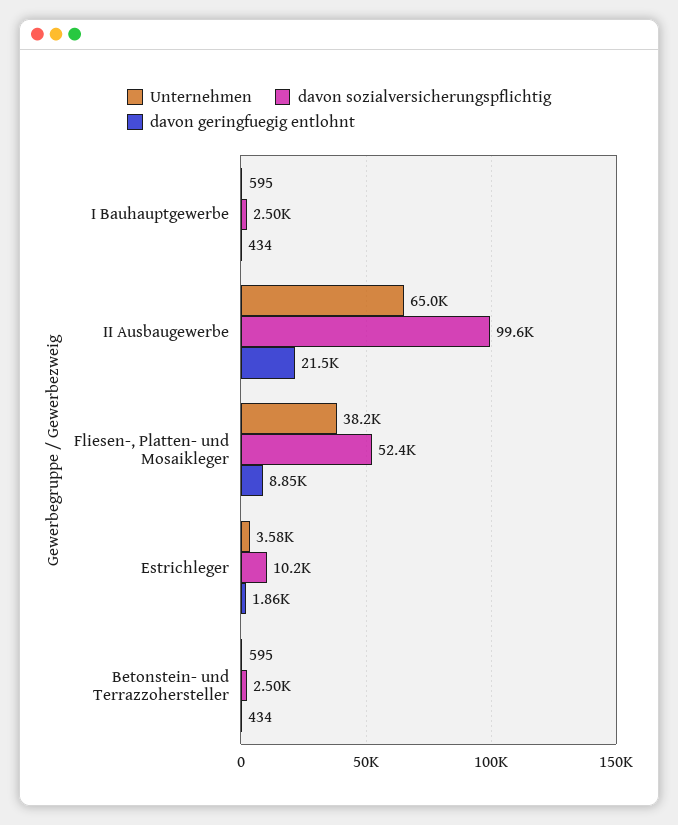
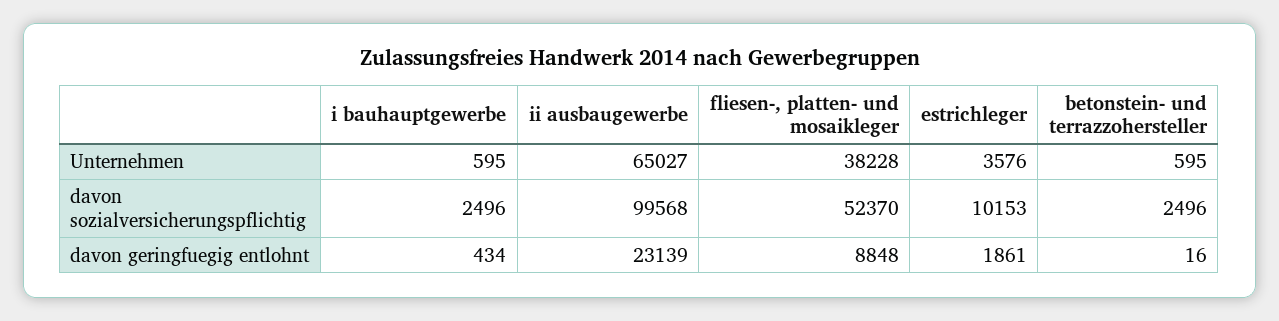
  {
    "Unternehmen": {
      "I Bauhauptgewerbe": 595,
      "II Ausbaugewerbe": 65027,
      "Fliesen-, Platten- und Mosaikleger": 38228,
      "Estrichleger": 3576,
      "Betonstein- und Terrazzohersteller": 595
    },
    "davon sozialversicherungspflichtig": {
      "I Bauhauptgewerbe": 2496,
      "II Ausbaugewerbe": 99568,
      "Fliesen-, Platten- und Mosaikleger": 52370,
      "Estrichleger": 10153,
      "Betonstein- und Terrazzohersteller": 2496
    },
    "davon geringfuegig entlohnt": {
      "I Bauhauptgewerbe": 434,
-     "II Ausbaugewerbe": 21500,
+     "II Ausbaugewerbe": 23139,
      "Fliesen-, Platten- und Mosaikleger": 8848,
      "Estrichleger": 1861,
-     "Betonstein- und Terrazzohersteller": 434
+     "Betonstein- und Terrazzohersteller": 16
    }
  }

